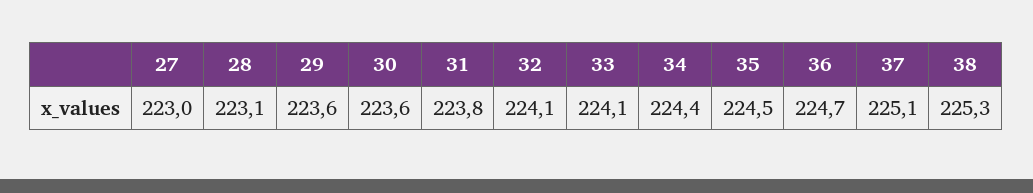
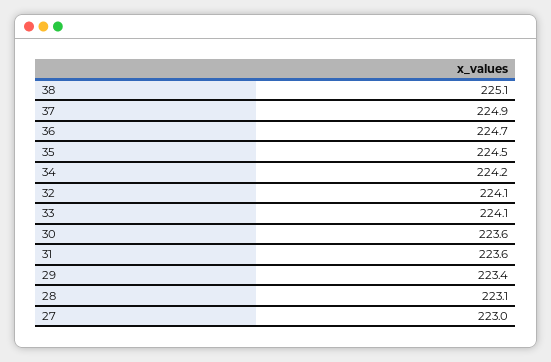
  {
    "27": 223,
    "28": 223.1,
-   "29": 223.6,
+   "29": 223.4,
    "30": 223.6,
-   "31": 223.8,
+   "31": 223.6,
    "32": 224.1,
    "33": 224.1,
-   "34": 224.4,
+   "34": 224.2,
    "35": 224.5,
    "36": 224.7,
-   "37": 225.1,
+   "37": 224.9,
-   "38": 225.3
+   "38": 225.1
  }

